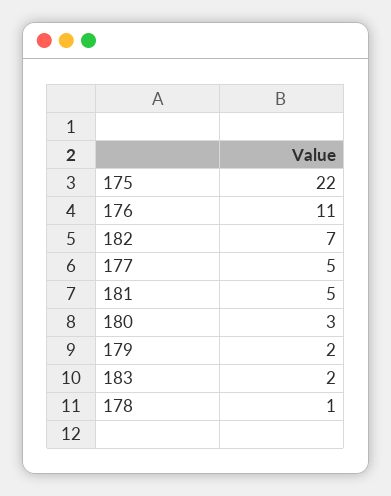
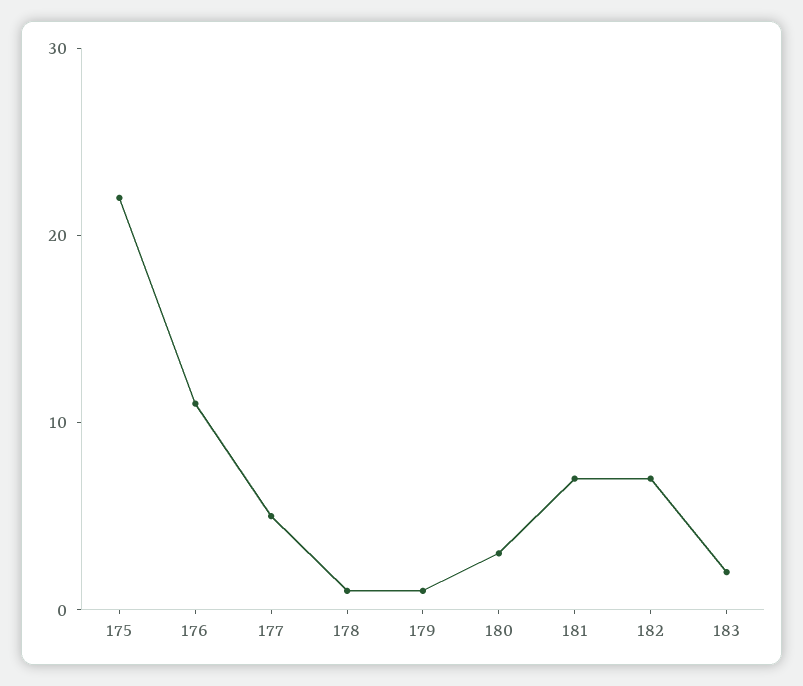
  {
    "175": 22,
    "176": 11,
    "182": 7,
    "177": 5,
-   "181": 5,
+   "181": 7,
    "180": 3,
-   "179": 2,
+   "179": 1,
    "183": 2,
    "178": 1
  }

